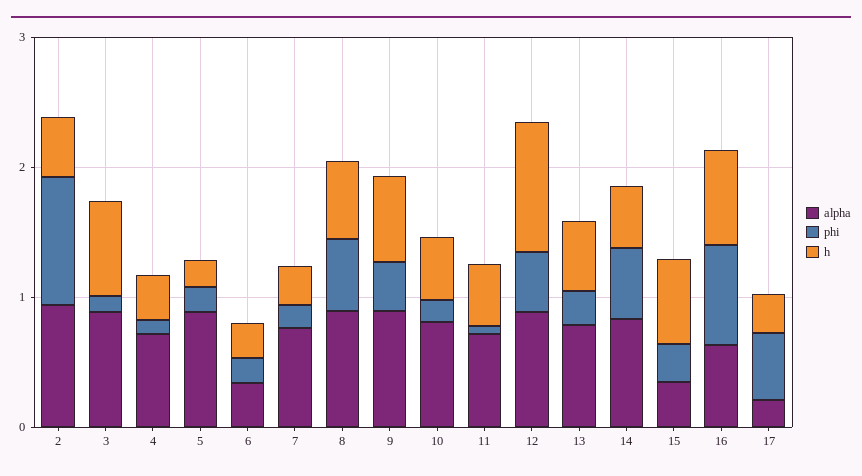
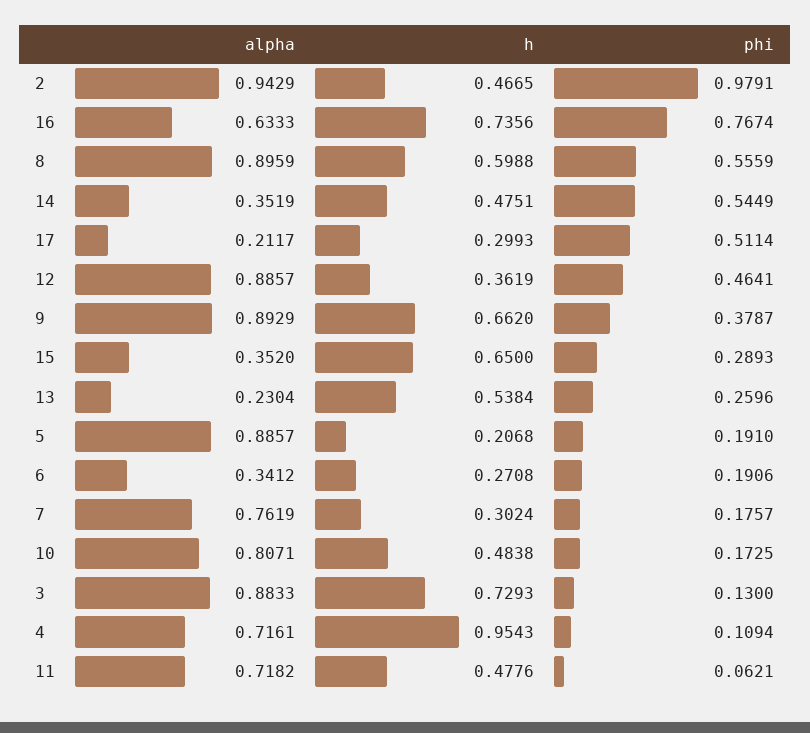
  {
    "alpha": {
      "2": 0.9429,
      "3": 0.8833,
      "4": 0.7161,
      "5": 0.8857,
      "6": 0.3412,
      "7": 0.7619,
      "8": 0.8959,
      "9": 0.8929,
      "10": 0.8071,
      "11": 0.7182,
      "12": 0.8857,
-     "13": 0.8,
+     "13": 0.2304,
-     "14": 0.8,
+     "14": 0.3519,
      "15": 0.352,
      "16": 0.6333,
      "17": 0.2117
    },
    "phi": {
      "2": 0.9791,
      "3": 0.13,
      "4": 0.1094,
      "5": 0.191,
      "6": 0.1906,
      "7": 0.1757,
      "8": 0.5559,
      "9": 0.3787,
      "10": 0.1725,
      "11": 0.0621,
      "12": 0.4641,
      "13": 0.2596,
      "14": 0.5449,
      "15": 0.2893,
      "16": 0.7674,
      "17": 0.5114
    },
    "h": {
      "2": 0.4665,
      "3": 0.7293,
-     "4": 0.4,
+     "4": 0.9543,
      "5": 0.2068,
      "6": 0.2708,
      "7": 0.3024,
      "8": 0.5988,
      "9": 0.662,
      "10": 0.4838,
      "11": 0.4776,
-     "12": 1,
+     "12": 0.3619,
      "13": 0.5384,
      "14": 0.4751,
      "15": 0.65,
      "16": 0.7356,
      "17": 0.2993
    }
  }

